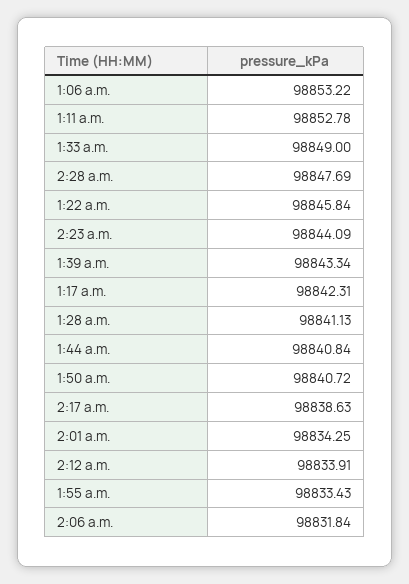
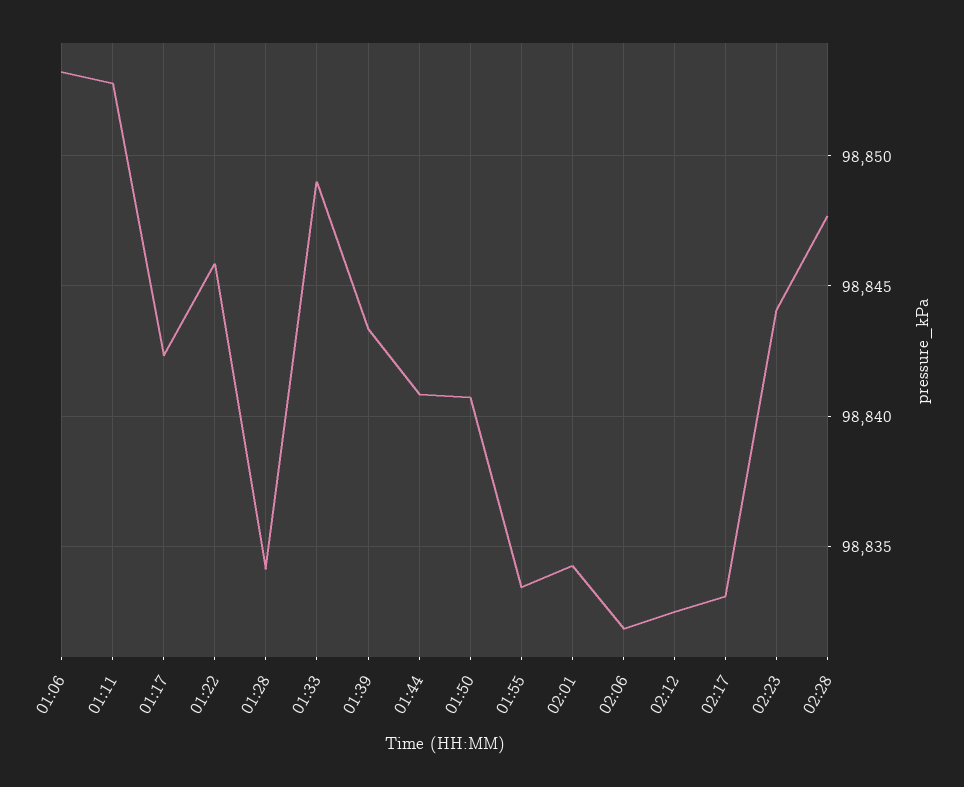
  {
    "1:06 a.m.": 98853.22,
    "1:11 a.m.": 98852.78,
    "1:33 a.m.": 98849,
    "2:28 a.m.": 98847.69,
    "1:22 a.m.": 98845.84,
    "2:23 a.m.": 98844.09,
    "1:39 a.m.": 98843.34,
    "1:17 a.m.": 98842.31,
-   "1:28 a.m.": 98841.13,
+   "1:28 a.m.": 98834,
    "1:44 a.m.": 98840.84,
    "1:50 a.m.": 98840.72,
-   "2:17 a.m.": 98838.63,
+   "2:17 a.m.": 98833,
    "2:01 a.m.": 98834.25,
-   "2:12 a.m.": 98833.91,
+   "2:12 a.m.": 98832.5,
    "1:55 a.m.": 98833.43,
    "2:06 a.m.": 98831.84
  }

